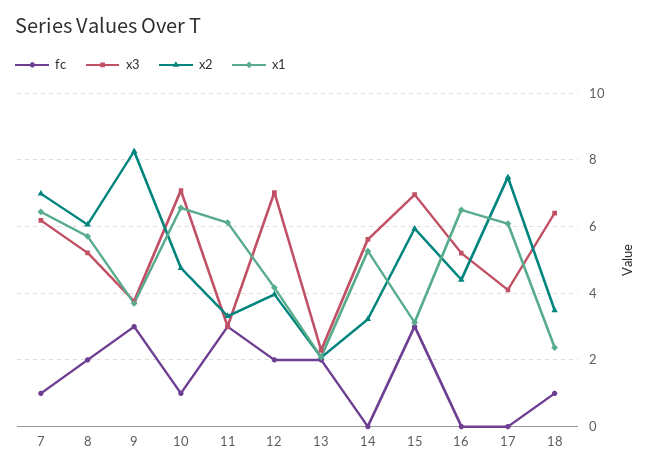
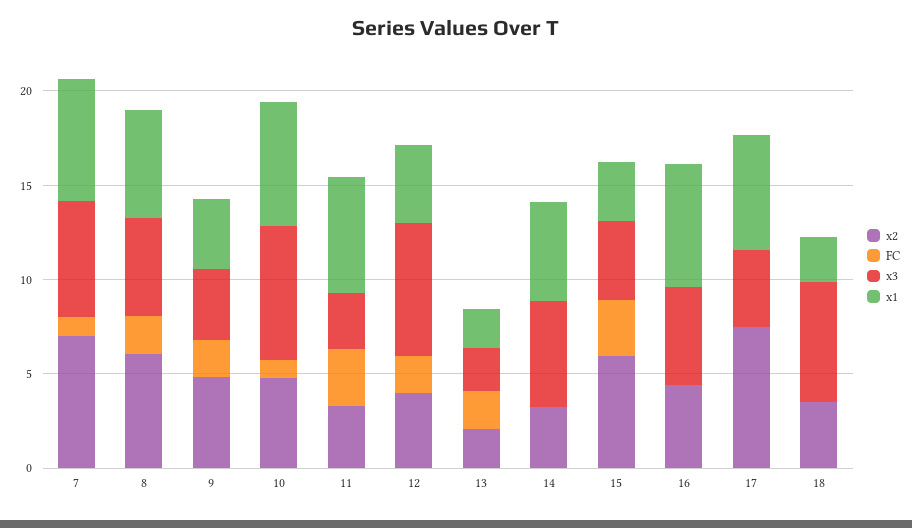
  {
    "fc": {
      "7": 1,
      "8": 2,
-     "9": 3,
+     "9": 2,
      "10": 1,
      "11": 3,
      "12": 2,
      "13": 2,
      "14": 0,
      "15": 3,
      "16": 0,
      "17": 0,
-     "18": 1
+     "18": 0
    },
    "x3": {
      "7": 6.2,
      "8": 5.2,
      "9": 3.8,
      "10": 7,
      "11": 3,
      "12": 7,
      "13": 2.2,
      "14": 5.6,
-     "15": 7,
+     "15": 4,
      "16": 5.2,
      "17": 4.2,
      "18": 6.4
    },
    "x2": {
      "7": 7,
      "8": 6,
-     "9": 8.2,
+     "9": 5,
      "10": 4.8,
      "11": 3.4,
      "12": 4,
      "13": 2,
      "14": 3.2,
      "15": 6,
      "16": 4.4,
      "17": 7.4,
      "18": 3.4
    },
    "x1": {
      "7": 6.4,
      "8": 5.8,
      "9": 3.6,
      "10": 6.6,
      "11": 6.2,
      "12": 4.2,
      "13": 2,
      "14": 5.2,
      "15": 3.2,
      "16": 6.6,
      "17": 6,
      "18": 2.4
    }
  }

